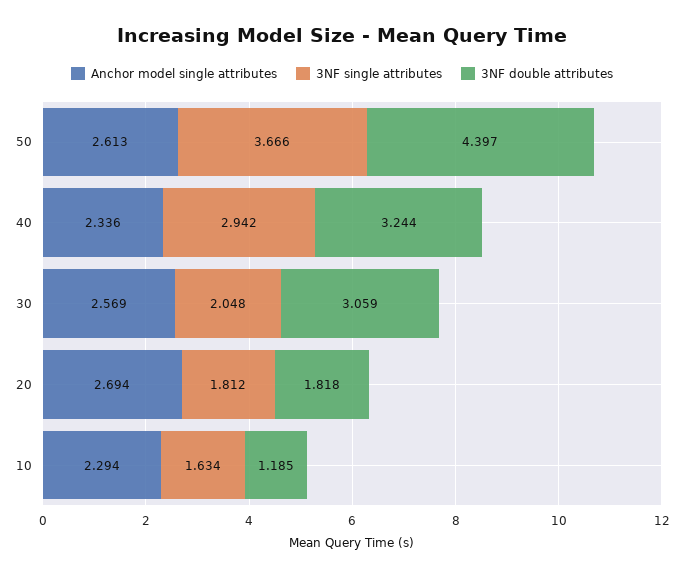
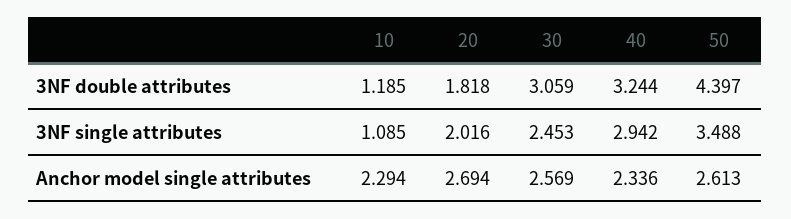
  {
    "Anchor model single attributes": {
      "50": 2.613,
      "40": 2.336,
      "30": 2.569,
      "20": 2.694,
      "10": 2.294
    },
    "3NF single attributes": {
-     "50": 3.666,
+     "50": 3.488,
      "40": 2.942,
-     "30": 2.048,
+     "30": 2.453,
-     "20": 1.812,
+     "20": 2.016,
-     "10": 1.634
+     "10": 1.085
    },
    "3NF double attributes": {
      "50": 4.397,
      "40": 3.244,
      "30": 3.059,
      "20": 1.818,
      "10": 1.185
    }
  }

